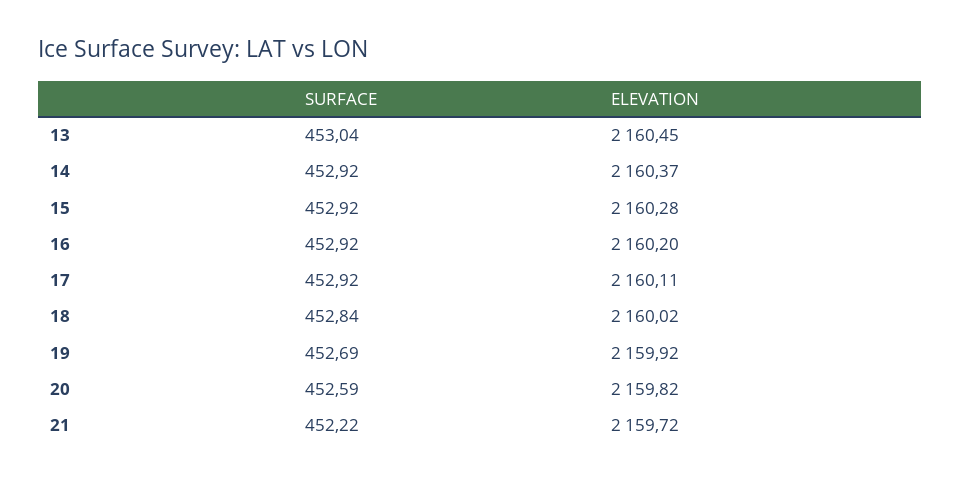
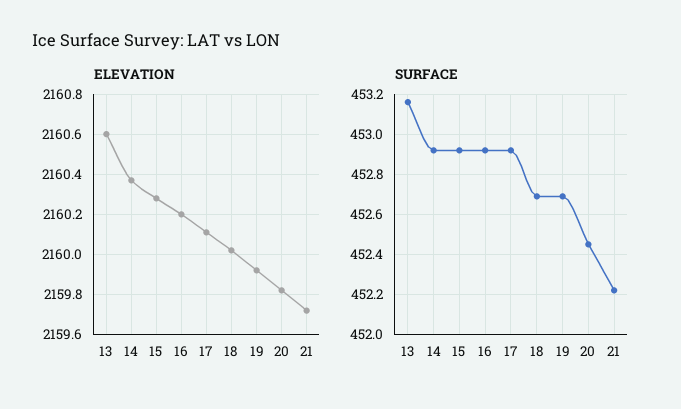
  {
    "SURFACE": {
-     "13": 453.04,
+     "13": 453.15,
      "14": 452.92,
      "15": 452.92,
      "16": 452.92,
      "17": 452.92,
-     "18": 452.84,
+     "18": 452.7,
      "19": 452.69,
-     "20": 452.59,
+     "20": 452.45,
      "21": 452.22
    },
    "ELEVATION": {
-     "13": 2160.45,
+     "13": 2160.6,
      "14": 2160.37,
      "15": 2160.28,
      "16": 2160.2,
      "17": 2160.11,
      "18": 2160.02,
      "19": 2159.92,
      "20": 2159.82,
      "21": 2159.72
    }
  }

